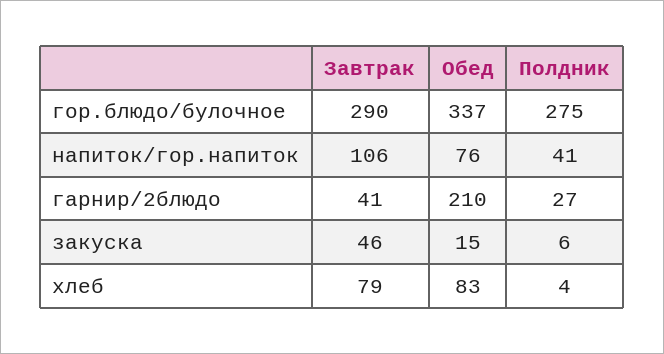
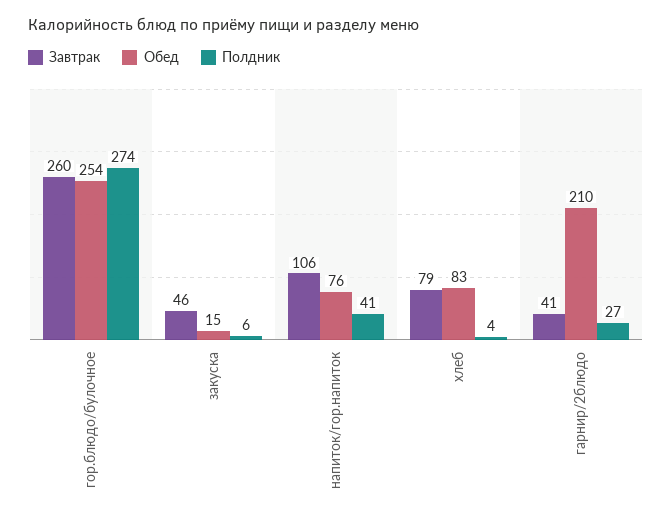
  {
    "Завтрак": {
-     "гор.блюдо/булочное": 290,
+     "гор.блюдо/булочное": 260,
      "напиток/гор.напиток": 106,
      "гарнир/2блюдо": 41,
      "закуска": 46,
      "хлеб": 79
    },
    "Обед": {
-     "гор.блюдо/булочное": 337,
+     "гор.блюдо/булочное": 254,
      "напиток/гор.напиток": 76,
      "гарнир/2блюдо": 210,
      "закуска": 15,
      "хлеб": 83
    },
    "Полдник": {
-     "гор.блюдо/булочное": 275,
+     "гор.блюдо/булочное": 274,
      "напиток/гор.напиток": 41,
      "гарнир/2блюдо": 27,
      "закуска": 6,
      "хлеб": 4
    }
  }

